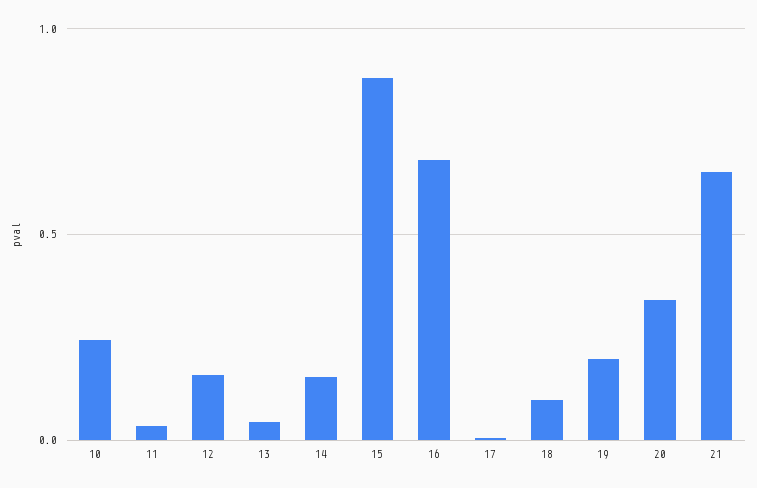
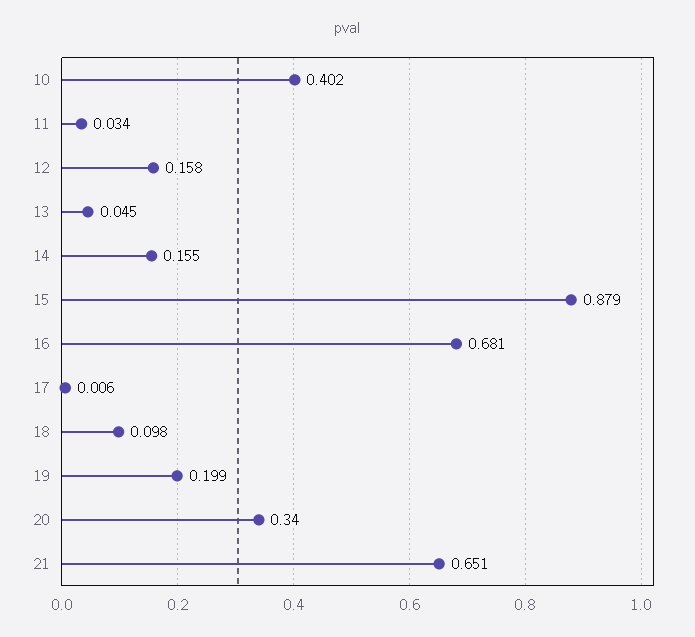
  {
-   "10": 0.25,
+   "10": 0.402,
    "11": 0.034,
    "12": 0.158,
    "13": 0.045,
    "14": 0.155,
    "15": 0.879,
    "16": 0.681,
    "17": 0.006,
    "18": 0.098,
    "19": 0.199,
    "20": 0.34,
    "21": 0.651
  }

